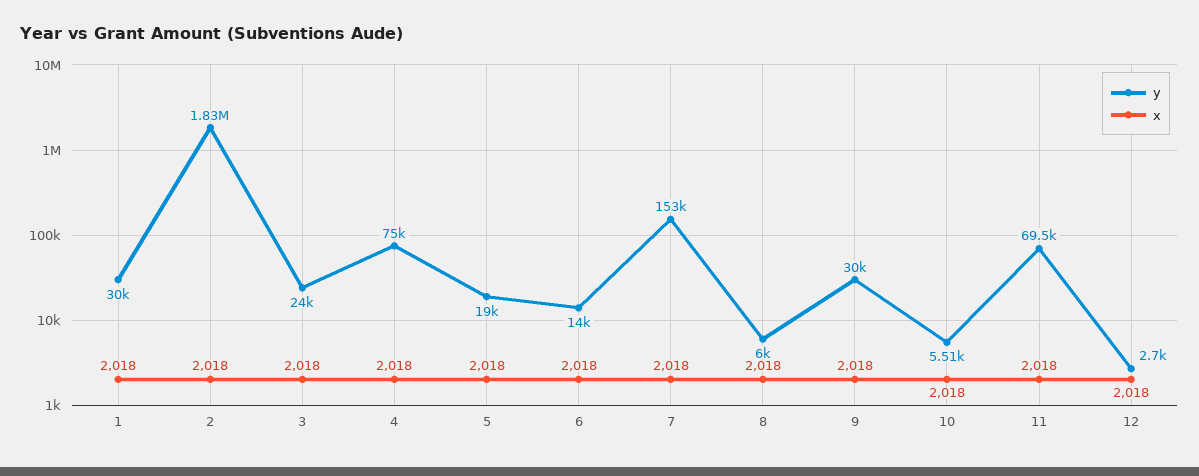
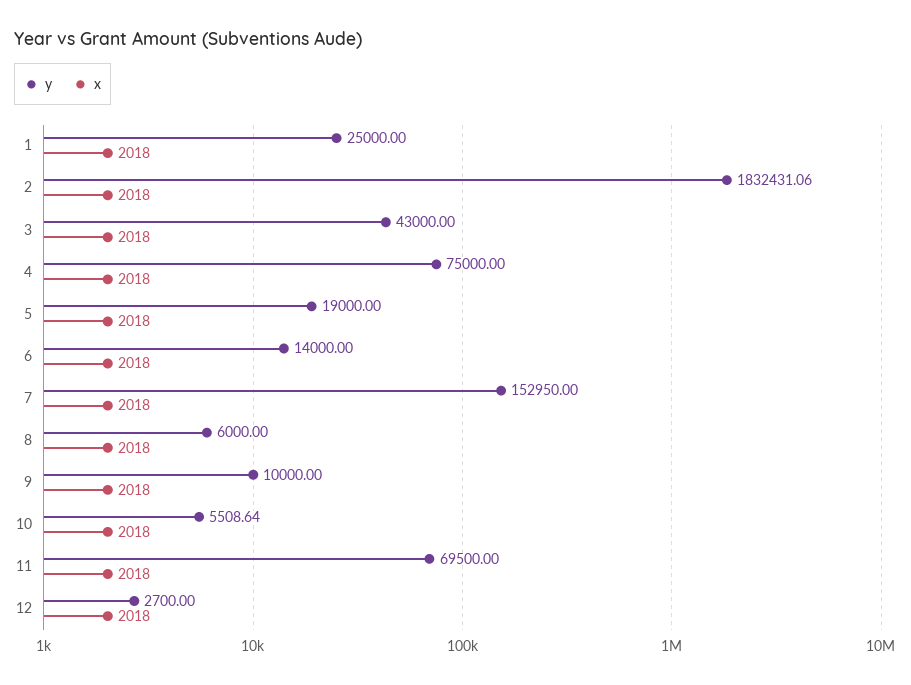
  {
    "y": {
-     "1": 30000,
+     "1": 25000,
      "2": 1832431.06,
-     "3": 24000,
+     "3": 43000,
      "4": 75000,
      "5": 19000,
      "6": 14000,
      "7": 152950,
      "8": 6000,
-     "9": 30000,
+     "9": 10000,
      "10": 5508.64,
      "11": 69500,
      "12": 2700
    },
    "x": {
      "1": 2018,
      "2": 2018,
      "3": 2018,
      "4": 2018,
      "5": 2018,
      "6": 2018,
      "7": 2018,
      "8": 2018,
      "9": 2018,
      "10": 2018,
      "11": 2018,
      "12": 2018
    }
  }

